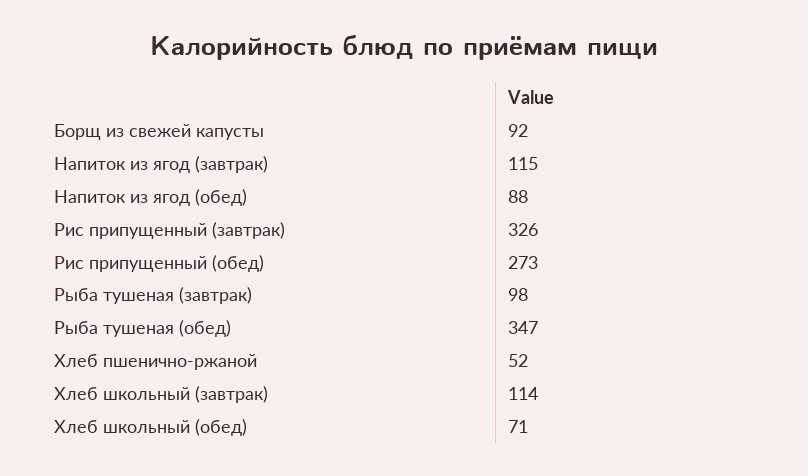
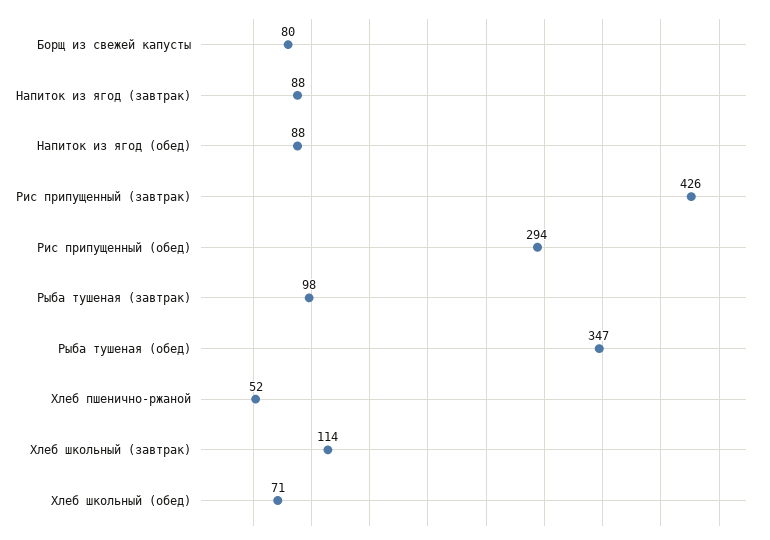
  {
-   "Борщ из свежей капусты": 92,
+   "Борщ из свежей капусты": 80,
-   "Напиток из ягод (завтрак)": 115,
+   "Напиток из ягод (завтрак)": 88,
    "Напиток из ягод (обед)": 88,
-   "Рис припущенный (завтрак)": 326,
+   "Рис припущенный (завтрак)": 426,
-   "Рис припущенный (обед)": 273,
+   "Рис припущенный (обед)": 294,
    "Рыба тушеная (завтрак)": 98,
    "Рыба тушеная (обед)": 347,
    "Хлеб пшенично-ржаной": 52,
    "Хлеб школьный (завтрак)": 114,
    "Хлеб школьный (обед)": 71
  }

